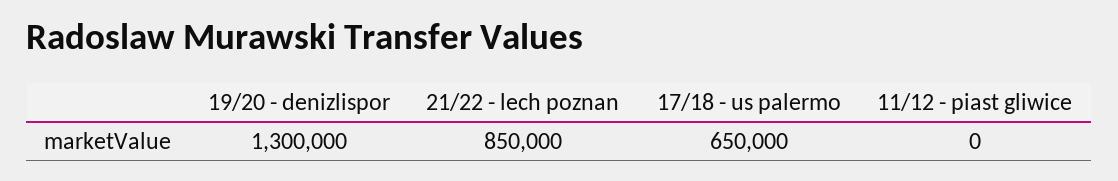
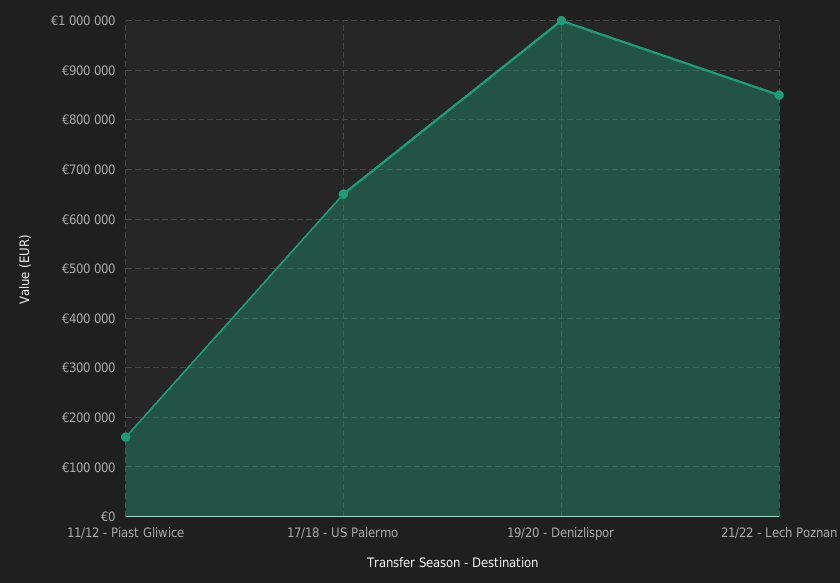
  {
-   "19/20 - denizlispor": 1300000,
+   "19/20 - denizlispor": 1000000,
    "21/22 - lech poznan": 850000,
    "17/18 - us palermo": 650000,
-   "11/12 - piast gliwice": 0
+   "11/12 - piast gliwice": 160000
  }

